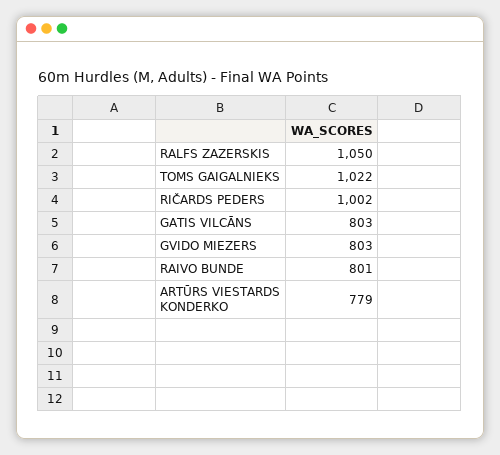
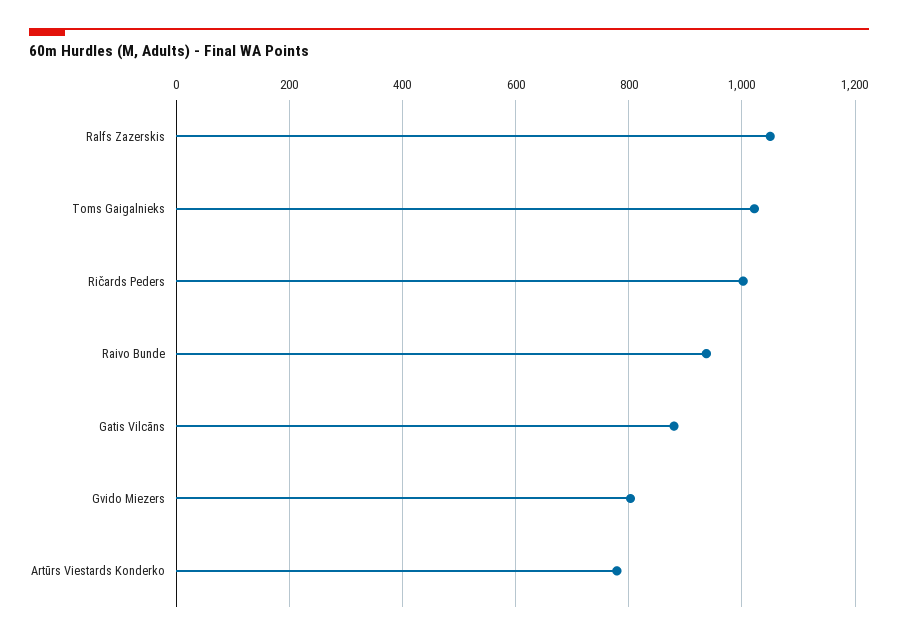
  {
    "RALFS ZAZERSKIS": 1050,
    "TOMS GAIGALNIEKS": 1022,
    "RIČARDS PEDERS": 1002,
-   "GATIS VILCĀNS": 803,
+   "GATIS VILCĀNS": 880,
    "GVIDO MIEZERS": 803,
-   "RAIVO BUNDE": 801,
+   "RAIVO BUNDE": 940,
    "ARTŪRS VIESTARDS KONDERKO": 779
  }

